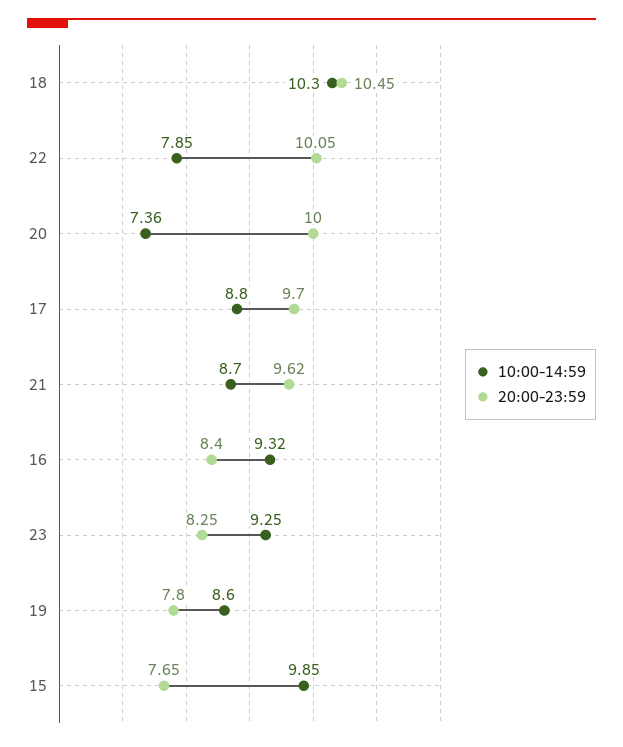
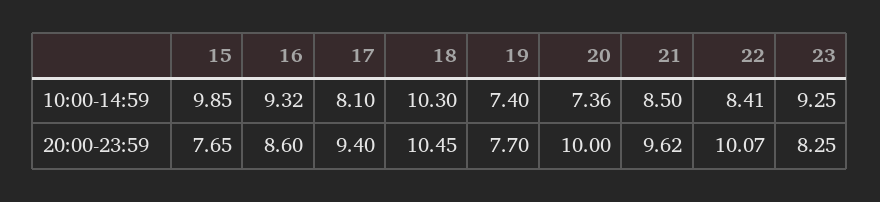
  {
    "10:00-14:59": {
      "18": 10.3,
-     "22": 7.85,
+     "22": 8.41,
      "20": 7.36,
-     "17": 8.8,
+     "17": 8.1,
-     "21": 8.7,
+     "21": 8.5,
      "16": 9.32,
      "23": 9.25,
-     "19": 8.6,
+     "19": 7.4,
      "15": 9.85
    },
    "20:00-23:59": {
      "18": 10.45,
-     "22": 10.05,
+     "22": 10.07,
      "20": 10,
-     "17": 9.7,
+     "17": 9.4,
      "21": 9.62,
-     "16": 8.4,
+     "16": 8.6,
      "23": 8.25,
-     "19": 7.8,
+     "19": 7.7,
      "15": 7.65
    }
  }

